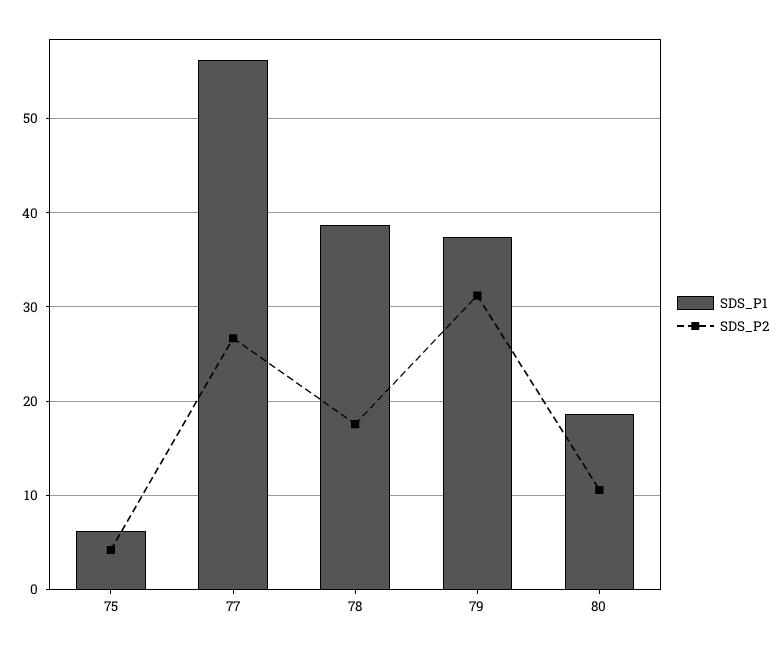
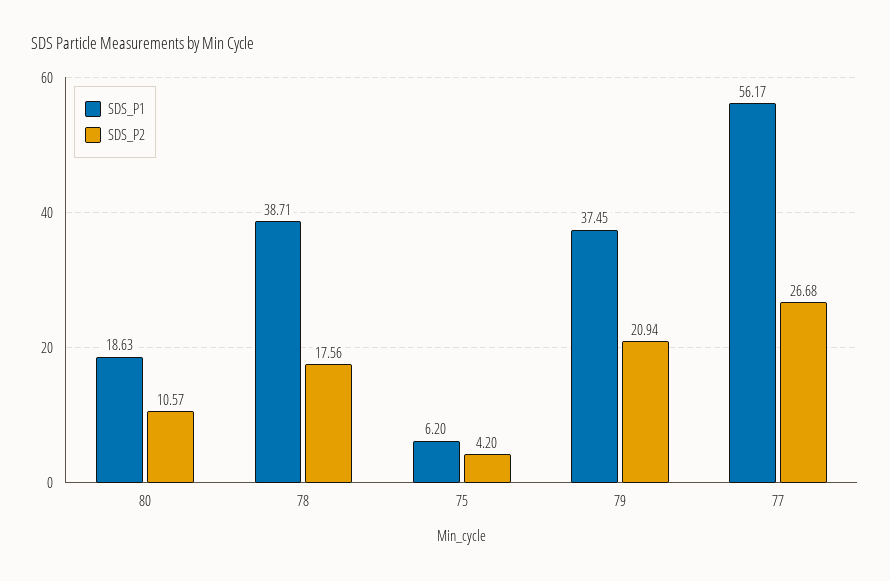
  {
    "SDS_P1": {
      "75": 6.2,
      "77": 56.17,
      "78": 38.71,
      "79": 37.45,
      "80": 18.63
    },
    "SDS_P2": {
      "75": 4.2,
      "77": 26.68,
      "78": 17.56,
-     "79": 31,
+     "79": 20.94,
      "80": 10.57
    }
  }

